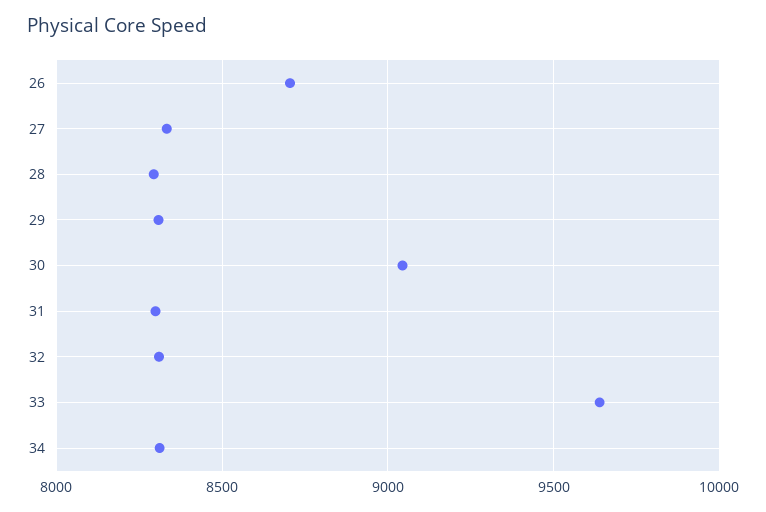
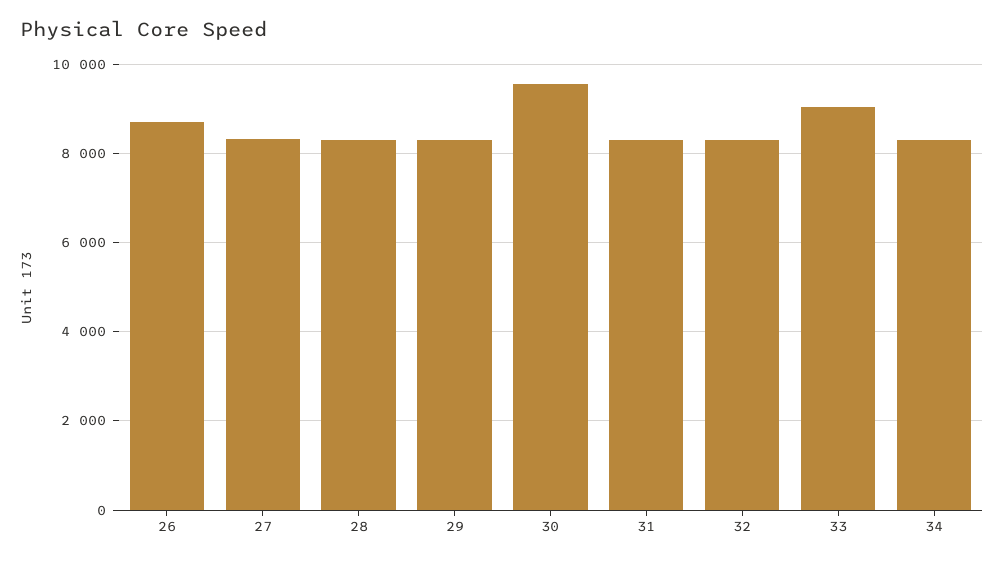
  {
    "26": 8700,
    "27": 8350,
    "28": 8300,
    "29": 8300,
-   "30": 9050,
+   "30": 9600,
    "31": 8300,
    "32": 8300,
-   "33": 9650,
+   "33": 9000,
    "34": 8300
  }

